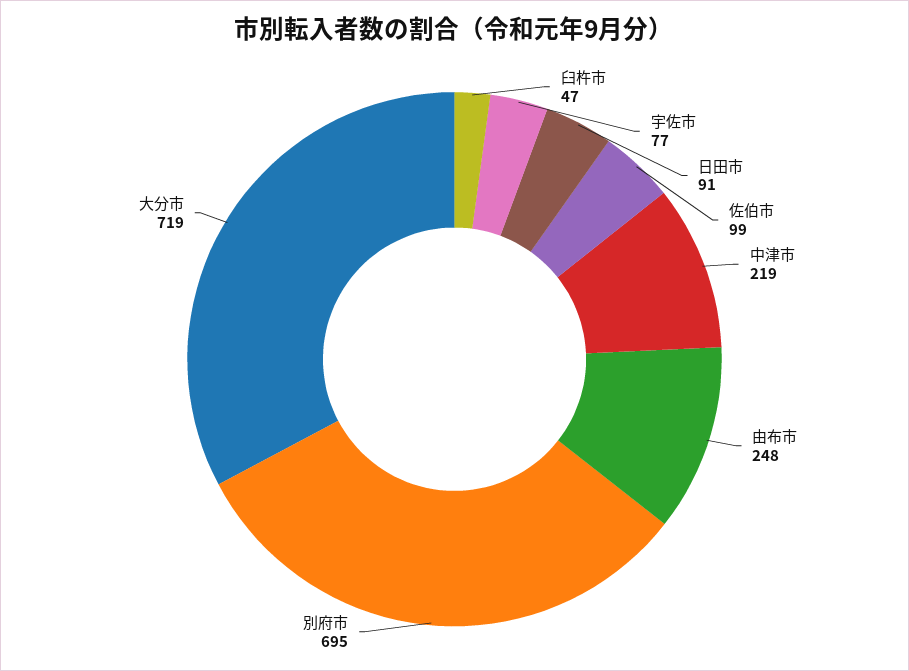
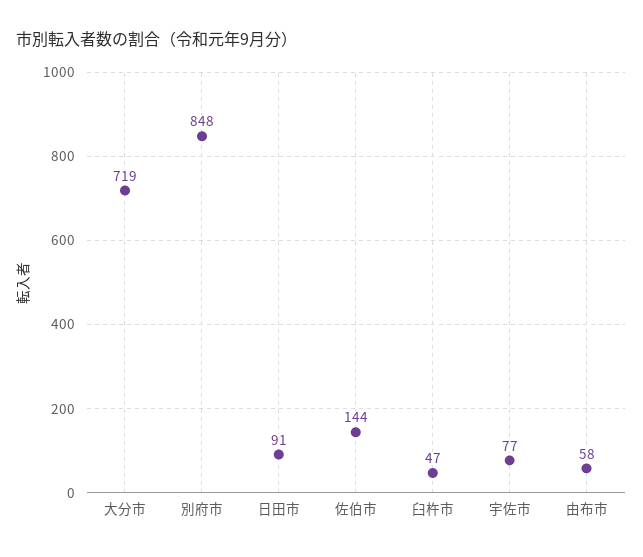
  {
    "臼杵市": 47,
    "宇佐市": 77,
    "日田市": 91,
-   "佐伯市": 99,
+   "佐伯市": 144,
-   "中津市": 219,
-   "由布市": 248,
+   "由布市": 58,
-   "別府市": 695,
+   "別府市": 848,
    "大分市": 719
  }

